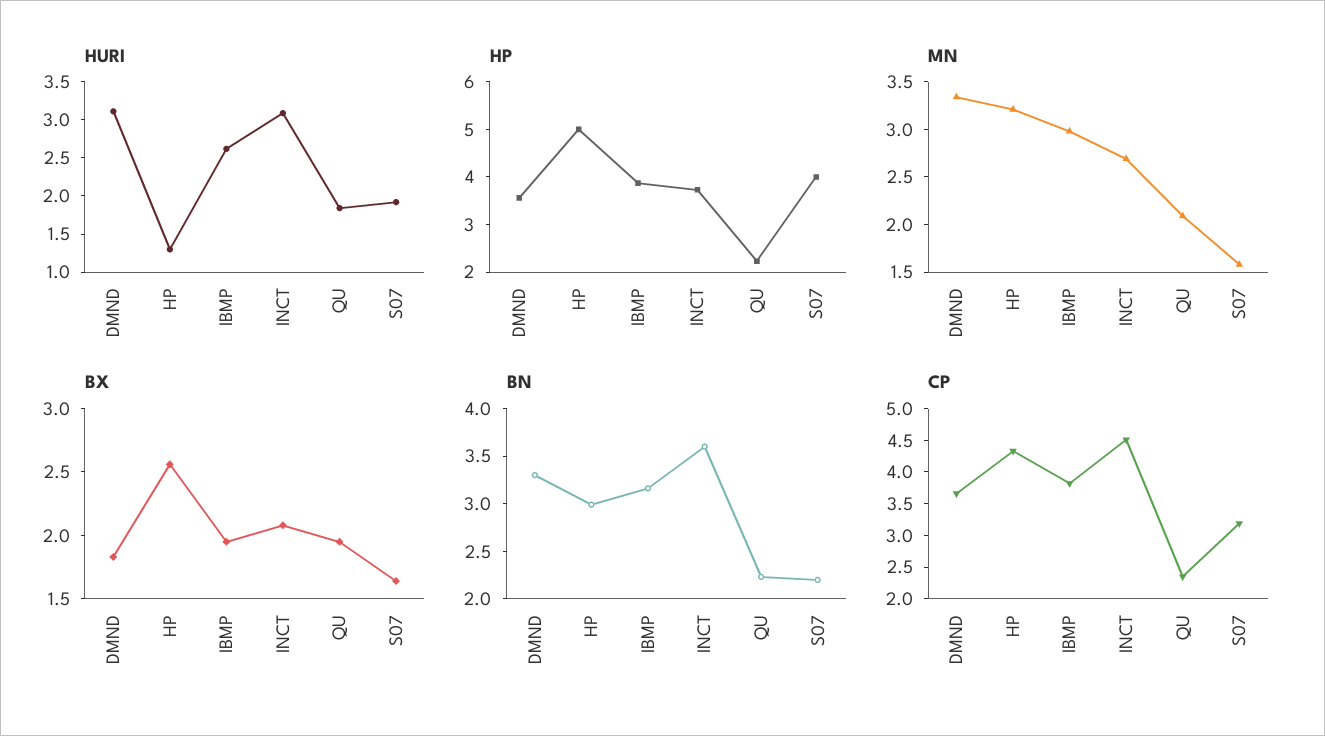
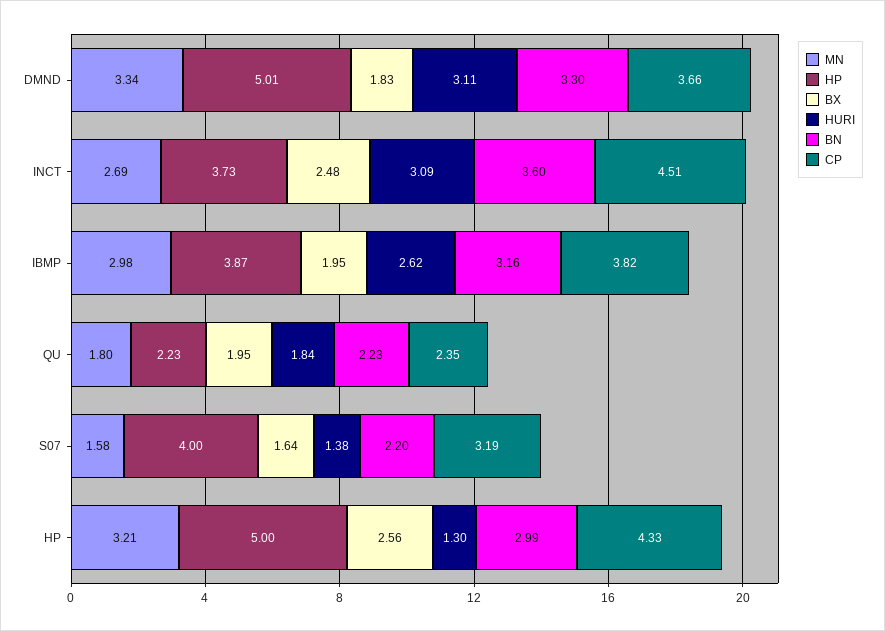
  {
    "HURI": {
      "DMND": 3.11,
      "HP": 1.3,
      "IBMP": 2.62,
      "INCT": 3.09,
      "QU": 1.84,
-     "S07": 2
+     "S07": 1.38
    },
    "HP": {
-     "DMND": 3.6,
+     "DMND": 5.01,
      "HP": 5,
      "IBMP": 3.87,
      "INCT": 3.73,
      "QU": 2.23,
      "S07": 4
    },
    "MN": {
      "DMND": 3.34,
      "HP": 3.21,
      "IBMP": 2.98,
      "INCT": 2.69,
-     "QU": 2.1,
+     "QU": 1.8,
      "S07": 1.58
    },
    "BX": {
      "DMND": 1.83,
      "HP": 2.56,
      "IBMP": 1.95,
-     "INCT": 2.1,
+     "INCT": 2.48,
      "QU": 1.95,
      "S07": 1.64
    },
    "BN": {
      "DMND": 3.3,
      "HP": 2.99,
      "IBMP": 3.16,
      "INCT": 3.6,
      "QU": 2.23,
      "S07": 2.2
    },
    "CP": {
      "DMND": 3.66,
      "HP": 4.33,
      "IBMP": 3.82,
      "INCT": 4.51,
      "QU": 2.35,
      "S07": 3.19
    }
  }

